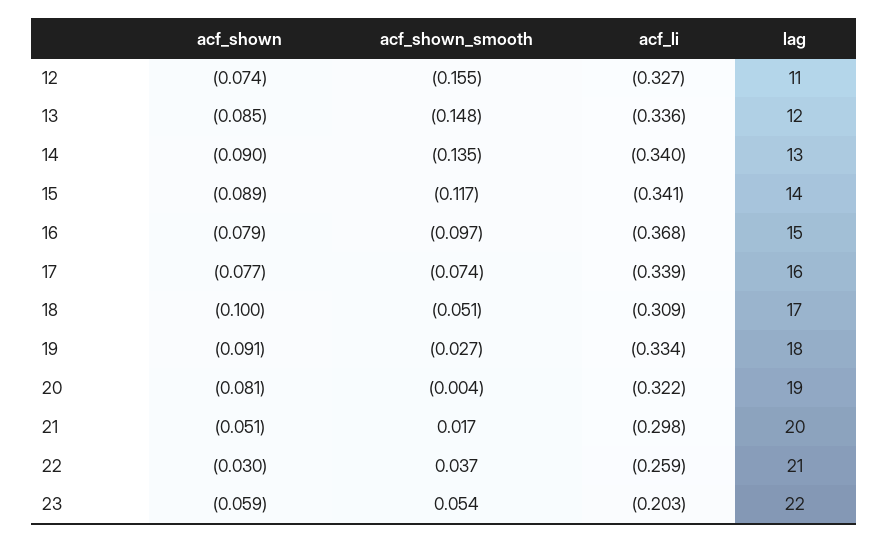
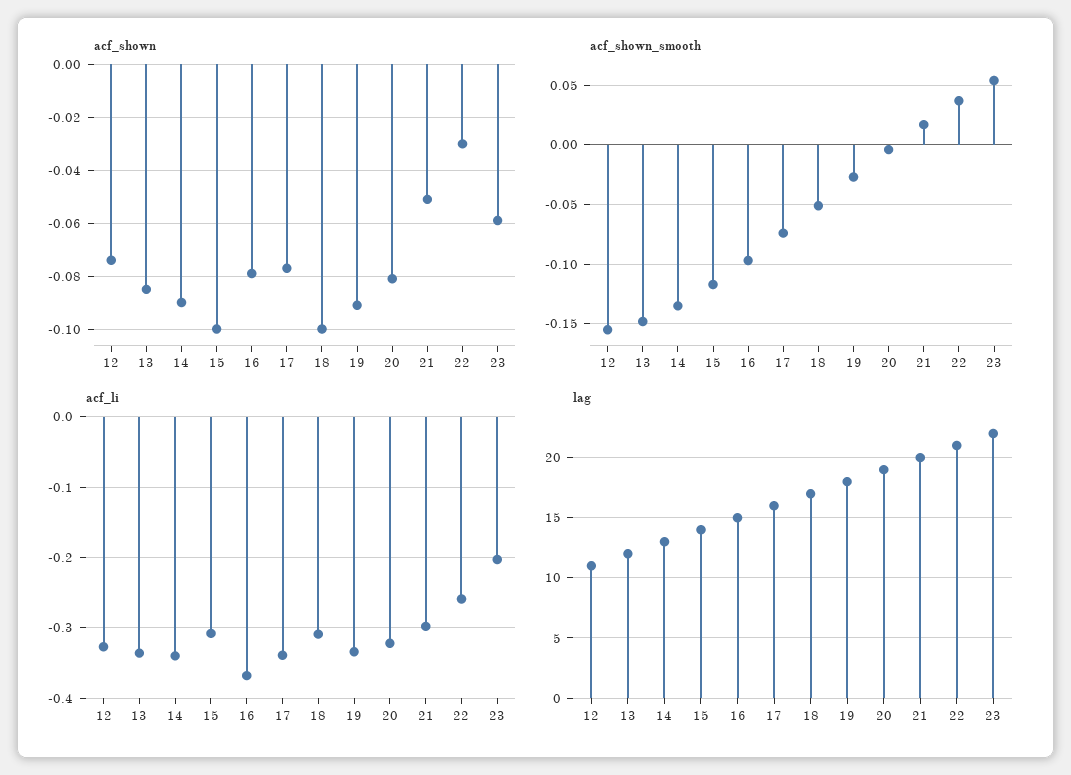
  {
    "acf_shown": {
      "12": -0.074,
      "13": -0.085,
      "14": -0.09,
-     "15": -0.089,
+     "15": -0.1,
      "16": -0.079,
      "17": -0.077,
      "18": -0.1,
      "19": -0.091,
      "20": -0.081,
      "21": -0.051,
      "22": -0.03,
      "23": -0.059
    },
    "acf_shown_smooth": {
      "12": -0.155,
      "13": -0.148,
      "14": -0.135,
      "15": -0.117,
      "16": -0.097,
      "17": -0.074,
      "18": -0.051,
      "19": -0.027,
      "20": -0.004,
      "21": 0.017,
      "22": 0.037,
      "23": 0.054
    },
    "acf_li": {
      "12": -0.327,
      "13": -0.336,
      "14": -0.34,
-     "15": -0.341,
+     "15": -0.31,
      "16": -0.368,
      "17": -0.339,
      "18": -0.309,
      "19": -0.334,
      "20": -0.322,
      "21": -0.298,
      "22": -0.259,
      "23": -0.203
    },
    "lag": {
      "12": 11,
      "13": 12,
      "14": 13,
      "15": 14,
      "16": 15,
      "17": 16,
      "18": 17,
      "19": 18,
      "20": 19,
      "21": 20,
      "22": 21,
      "23": 22
    }
  }

